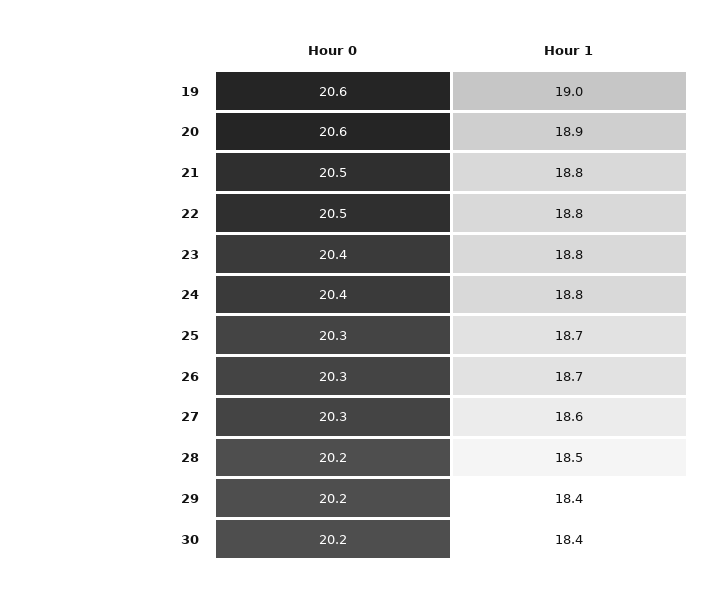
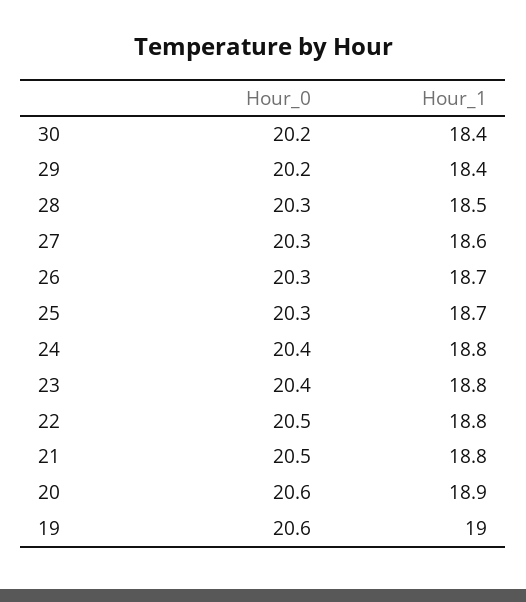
  {
    "Hour 0": {
      "19": 20.6,
      "20": 20.6,
      "21": 20.5,
      "22": 20.5,
      "23": 20.4,
      "24": 20.4,
      "25": 20.3,
      "26": 20.3,
      "27": 20.3,
-     "28": 20.2,
+     "28": 20.3,
      "29": 20.2,
      "30": 20.2
    },
    "Hour 1": {
      "19": 19,
      "20": 18.9,
      "21": 18.8,
      "22": 18.8,
      "23": 18.8,
      "24": 18.8,
      "25": 18.7,
      "26": 18.7,
      "27": 18.6,
      "28": 18.5,
      "29": 18.4,
      "30": 18.4
    }
  }

